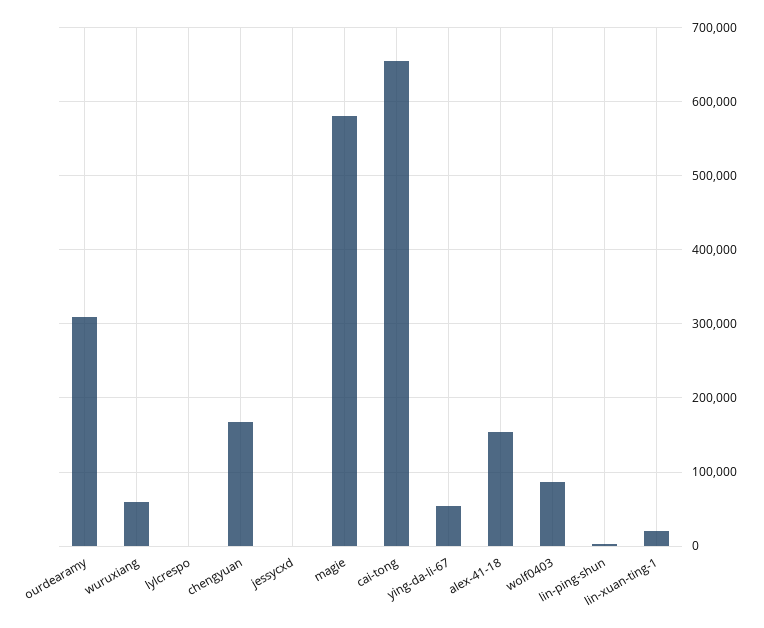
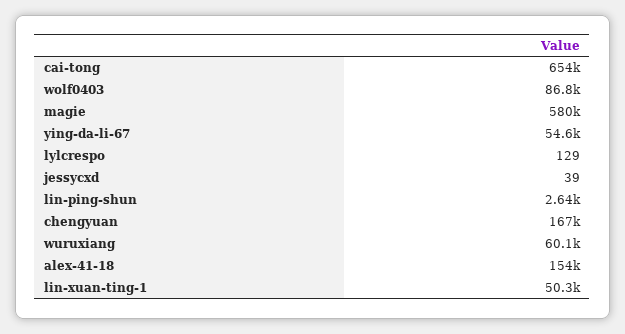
  {
-   "ourdearamy": 310000,
    "wuruxiang": 60100,
    "lylcrespo": 129,
    "chengyuan": 167000,
    "jessycxd": 39,
    "magie": 580000,
    "cai-tong": 654000,
    "ying-da-li-67": 54600,
    "alex-41-18": 154000,
    "wolf0403": 86800,
    "lin-ping-shun": 2640,
-   "lin-xuan-ting-1": 20000
+   "lin-xuan-ting-1": 50300
  }

